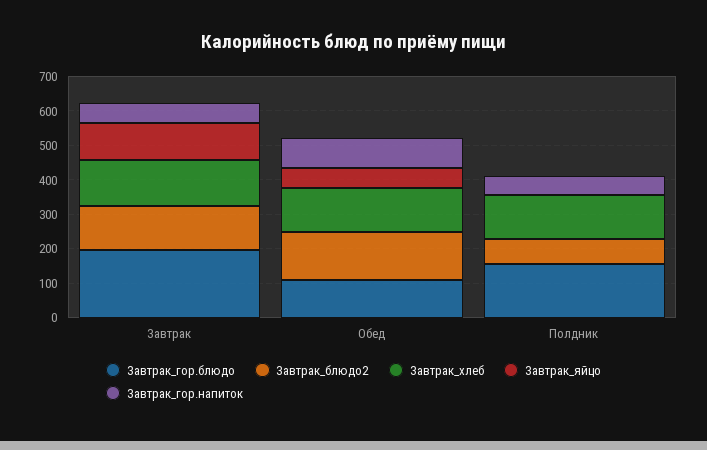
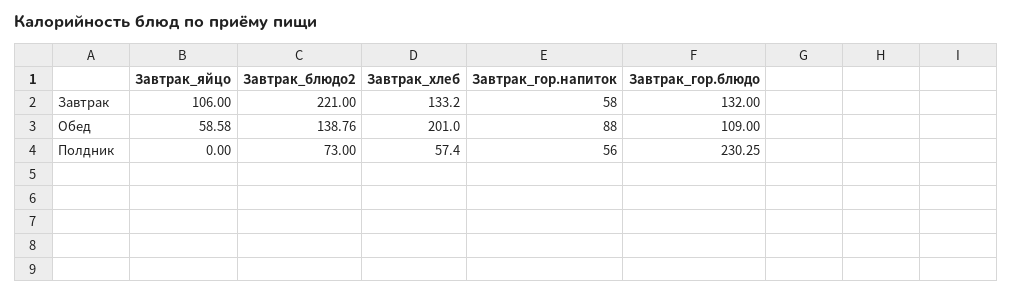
  {
    "Завтрак_гор.блюдо": {
-     "Завтрак": 200,
+     "Завтрак": 132,
      "Обед": 109,
-     "Полдник": 150
+     "Полдник": 230.25
    },
    "Завтрак_блюдо2": {
-     "Завтрак": 125,
+     "Завтрак": 221,
      "Обед": 138.76,
      "Полдник": 73
    },
    "Завтрак_хлеб": {
      "Завтрак": 133.2,
-     "Обед": 125,
+     "Обед": 201,
-     "Полдник": 125
+     "Полдник": 57.4
    },
    "Завтрак_яйцо": {
      "Завтрак": 106,
      "Обед": 58.58,
      "Полдник": 0
    },
    "Завтрак_гор.напиток": {
      "Завтрак": 58,
      "Обед": 88,
      "Полдник": 56
    }
  }

